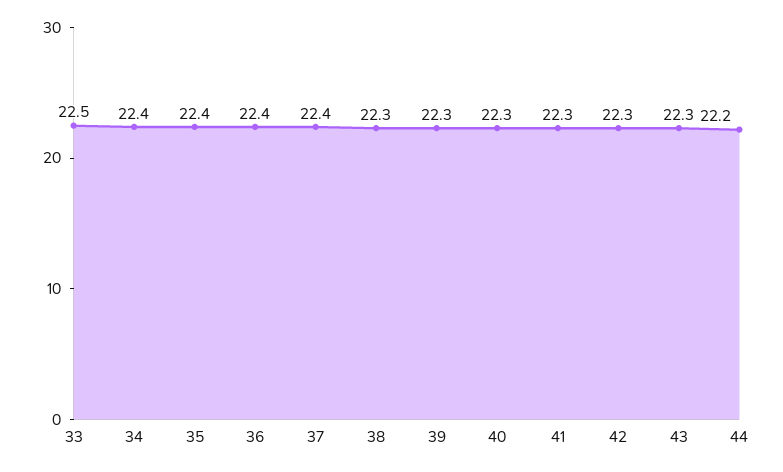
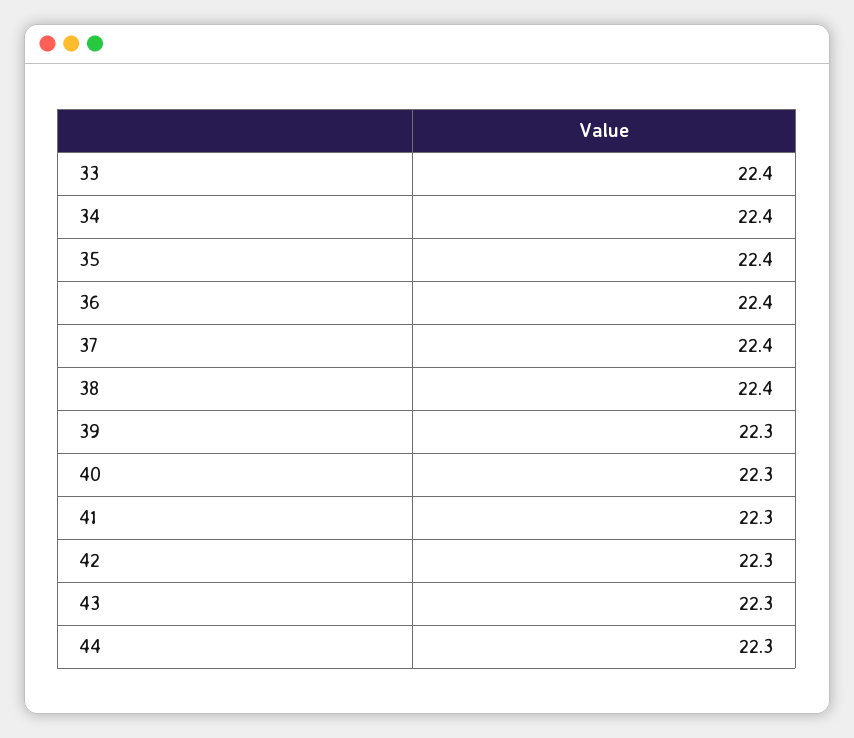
  {
-   "33": 22.5,
+   "33": 22.4,
    "34": 22.4,
    "35": 22.4,
    "36": 22.4,
    "37": 22.4,
-   "38": 22.3,
+   "38": 22.4,
    "39": 22.3,
    "40": 22.3,
    "41": 22.3,
    "42": 22.3,
    "43": 22.3,
-   "44": 22.2
+   "44": 22.3
  }

